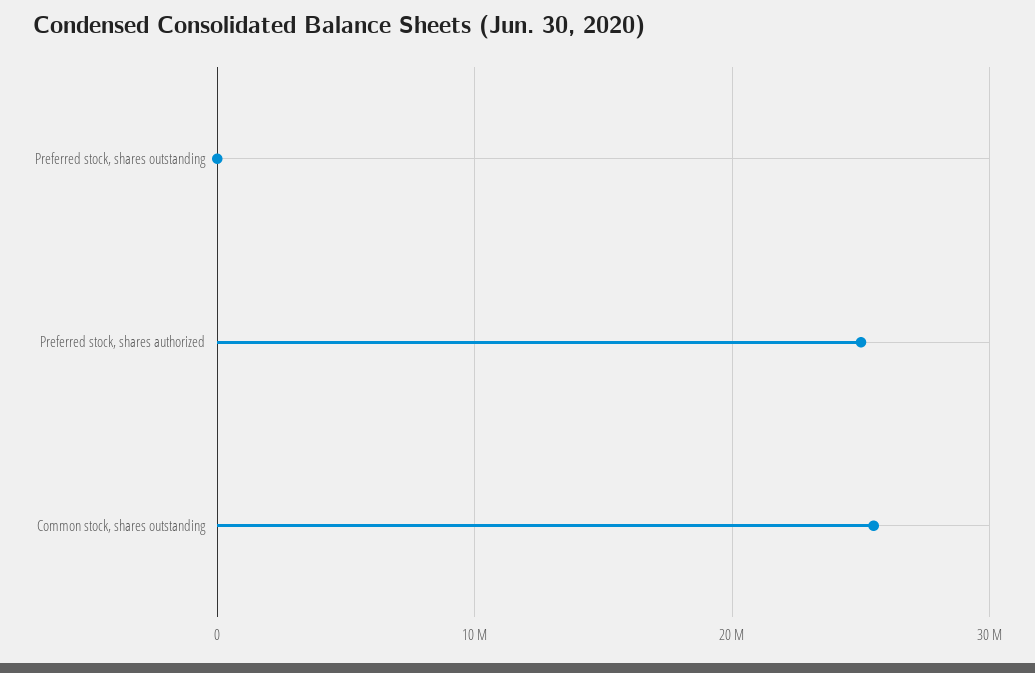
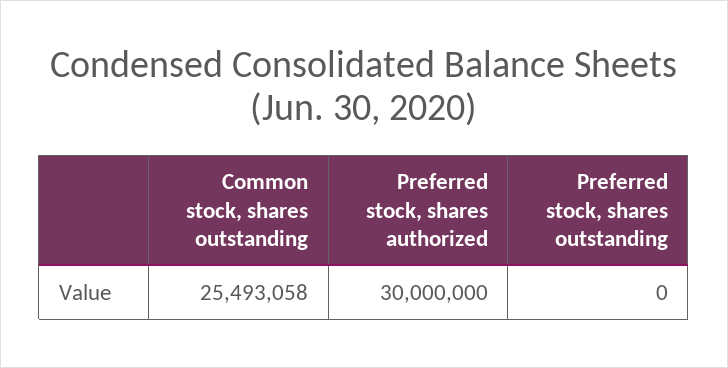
  {
    "Preferred stock, shares outstanding": 0,
-   "Preferred stock, shares authorized": 25000000,
+   "Preferred stock, shares authorized": 30000000,
    "Common stock, shares outstanding": 25493058
  }

